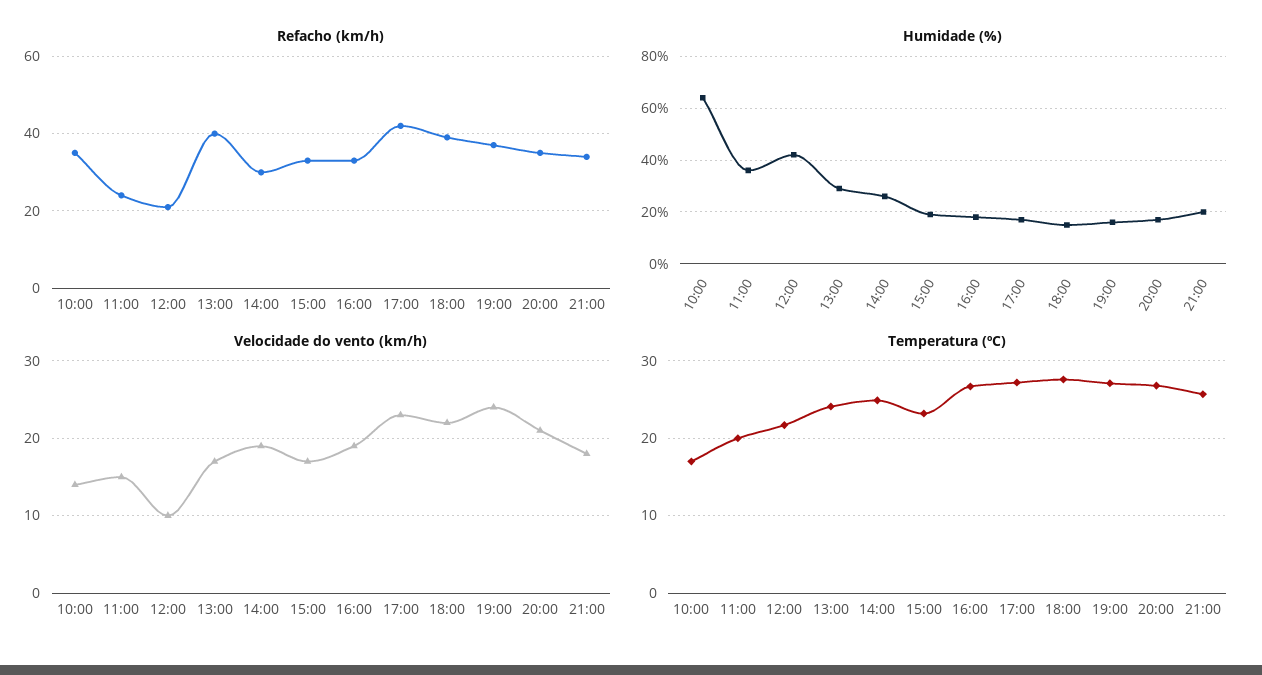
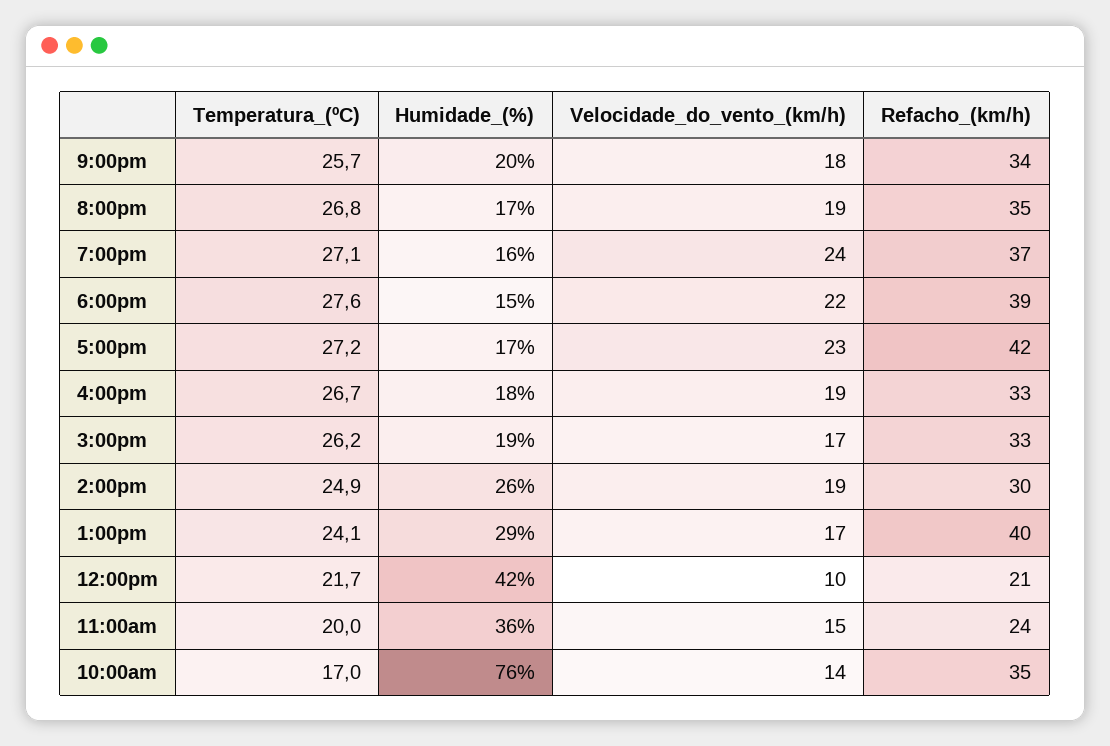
  {
    "Refacho (km/h)": {
      "10:00": 35,
      "11:00": 24,
      "12:00": 21,
      "13:00": 40,
      "14:00": 30,
      "15:00": 33,
      "16:00": 33,
      "17:00": 42,
      "18:00": 39,
      "19:00": 37,
      "20:00": 35,
      "21:00": 34
    },
    "Humidade (%)": {
-     "10:00": 65,
+     "10:00": 76,
      "11:00": 36,
      "12:00": 42,
      "13:00": 29,
      "14:00": 26,
      "15:00": 19,
      "16:00": 18,
      "17:00": 17,
      "18:00": 15,
      "19:00": 16,
      "20:00": 17,
      "21:00": 20
    },
    "Velocidade do vento (km/h)": {
      "10:00": 14,
      "11:00": 15,
      "12:00": 10,
      "13:00": 17,
      "14:00": 19,
      "15:00": 17,
      "16:00": 19,
      "17:00": 23,
      "18:00": 22,
      "19:00": 24,
-     "20:00": 21,
+     "20:00": 19,
      "21:00": 18
    },
    "Temperatura (ºC)": {
      "10:00": 17,
      "11:00": 20,
      "12:00": 21.7,
      "13:00": 24.1,
      "14:00": 24.9,
-     "15:00": 23,
+     "15:00": 26.2,
      "16:00": 26.7,
      "17:00": 27.2,
      "18:00": 27.6,
      "19:00": 27.1,
      "20:00": 26.8,
      "21:00": 25.7
    }
  }

